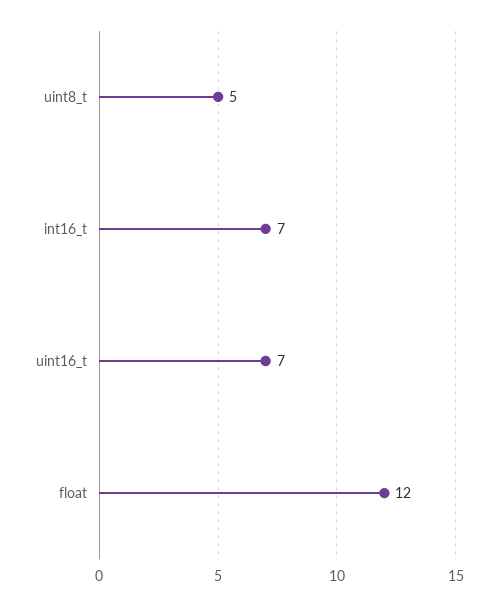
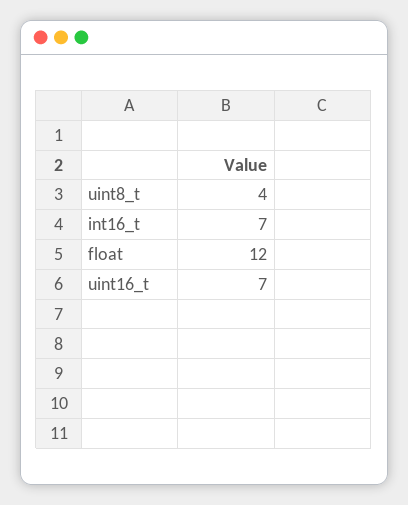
  {
-   "uint8_t": 5,
+   "uint8_t": 4,
    "int16_t": 7,
    "uint16_t": 7,
    "float": 12
  }

